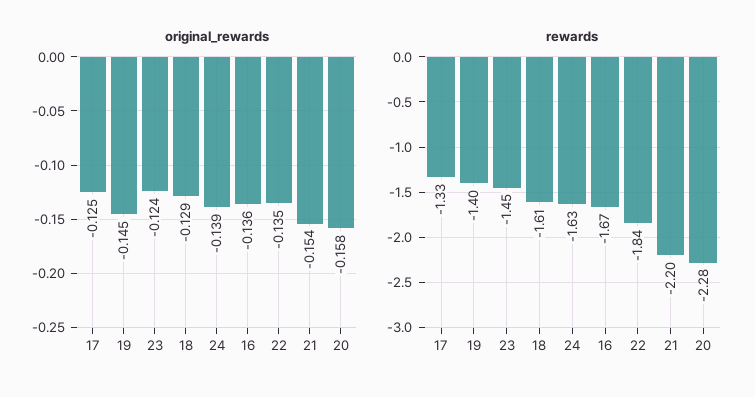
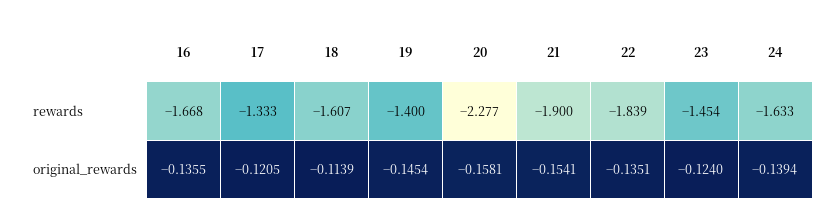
  {
    "original_rewards": {
-     "17": -0.125,
+     "17": -0.1205,
      "19": -0.1454,
      "23": -0.124,
-     "18": -0.129,
+     "18": -0.1139,
      "24": -0.1394,
      "16": -0.1355,
      "22": -0.1351,
      "21": -0.1541,
      "20": -0.1581
    },
    "rewards": {
      "17": -1.333,
      "19": -1.4,
      "23": -1.454,
      "18": -1.607,
      "24": -1.633,
      "16": -1.668,
      "22": -1.839,
-     "21": -2.2,
+     "21": -1.9,
      "20": -2.277
    }
  }

